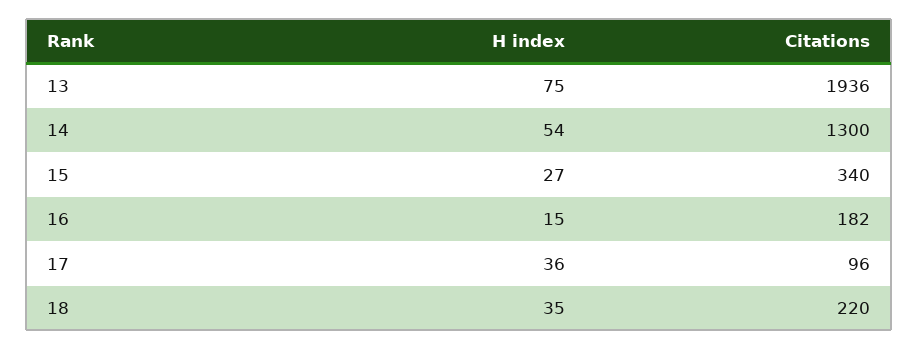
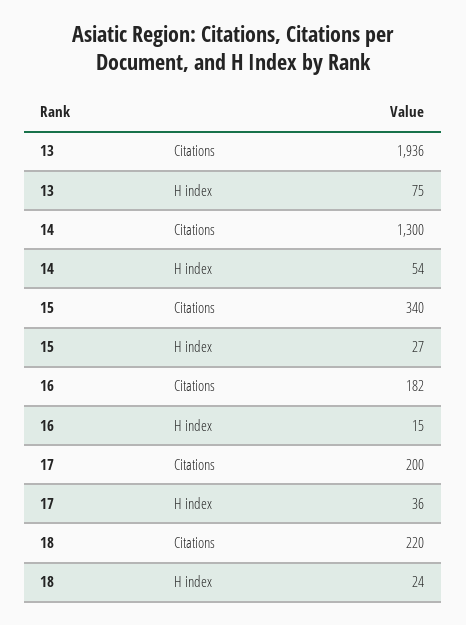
  {
    "H index": {
      "13": 75,
      "14": 54,
      "15": 27,
      "16": 15,
      "17": 36,
-     "18": 35
+     "18": 24
    },
    "Citations": {
      "13": 1936,
      "14": 1300,
      "15": 340,
      "16": 182,
-     "17": 96,
+     "17": 200,
      "18": 220
    }
  }

